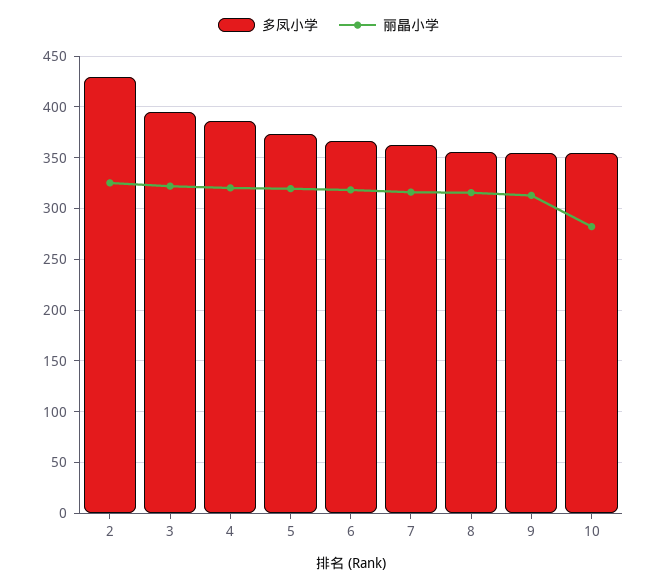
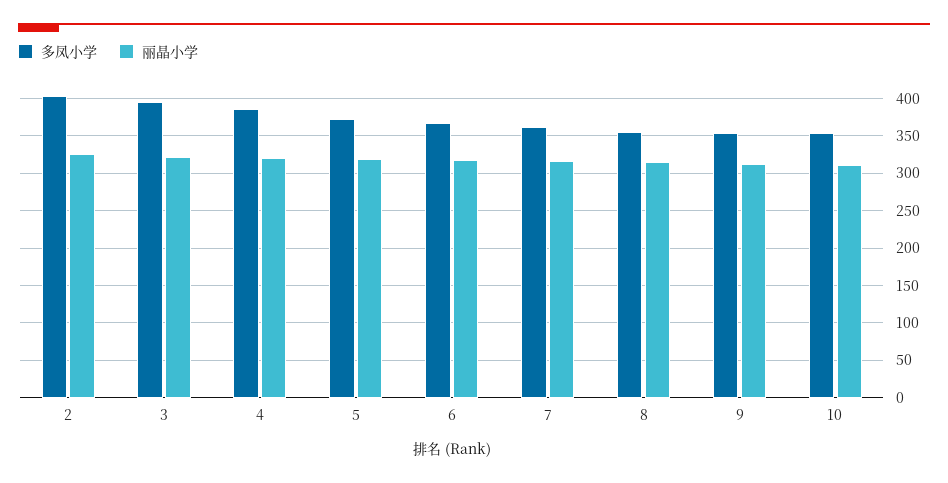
  {
    "多凤小学": {
-     "2": 430,
+     "2": 400,
      "3": 400,
      "4": 390,
      "5": 370,
      "6": 370,
      "7": 360,
      "8": 360,
      "9": 350,
      "10": 350
    },
    "丽晶小学": {
      "2": 330,
      "3": 320,
      "4": 320,
      "5": 320,
      "6": 320,
      "7": 320,
      "8": 320,
      "9": 310,
-     "10": 280
+     "10": 310
    }
  }

